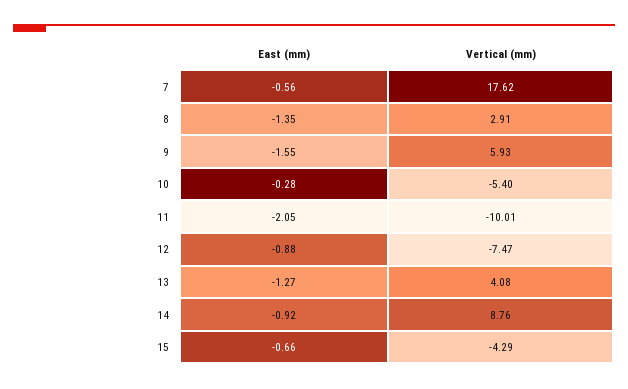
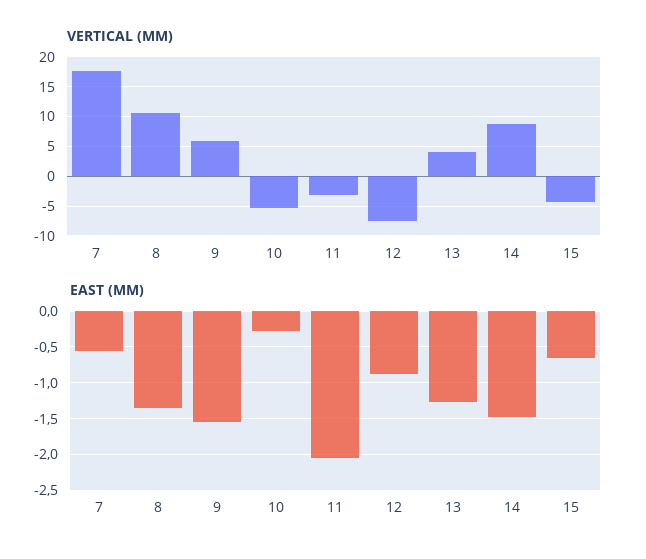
  {
    "East (mm)": {
      "7": -0.56,
      "8": -1.35,
      "9": -1.55,
      "10": -0.28,
      "11": -2.05,
      "12": -0.88,
      "13": -1.27,
-     "14": -0.92,
+     "14": -1.5,
      "15": -0.66
    },
    "Vertical (mm)": {
      "7": 17.62,
-     "8": 2.91,
+     "8": 10,
      "9": 5.93,
      "10": -5.4,
-     "11": -10.01,
+     "11": -2.5,
      "12": -7.47,
      "13": 4.08,
      "14": 8.76,
      "15": -4.29
    }
  }

